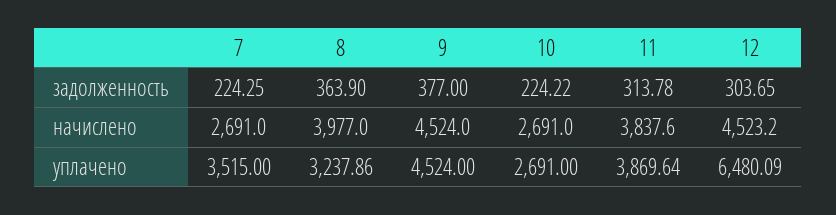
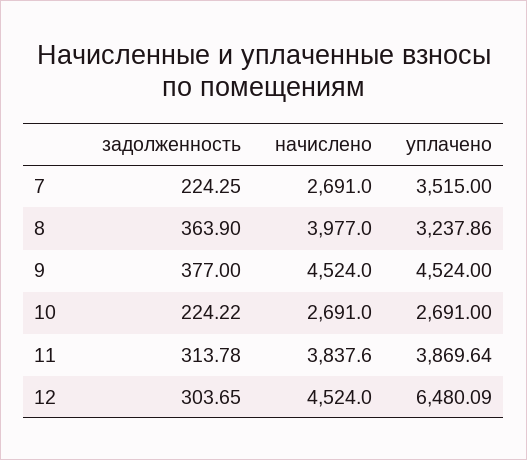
  {
    "7": {
      "задолженность": 224.25,
      "начислено": 2691,
      "уплачено": 3515
    },
    "8": {
      "задолженность": 363.9,
      "начислено": 3977,
      "уплачено": 3237.86
    },
    "9": {
      "задолженность": 377,
      "начислено": 4524,
      "уплачено": 4524
    },
    "10": {
      "задолженность": 224.22,
      "начислено": 2691,
      "уплачено": 2691
    },
    "11": {
      "задолженность": 313.78,
      "начислено": 3837.6,
      "уплачено": 3869.64
    },
    "12": {
      "задолженность": 303.65,
-     "начислено": 4523.2,
+     "начислено": 4524,
      "уплачено": 6480.09
    }
  }

